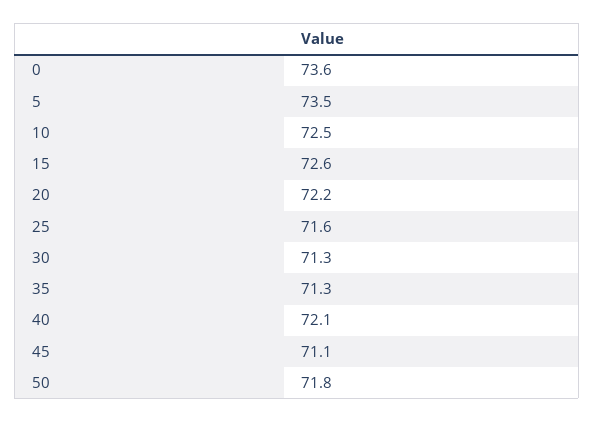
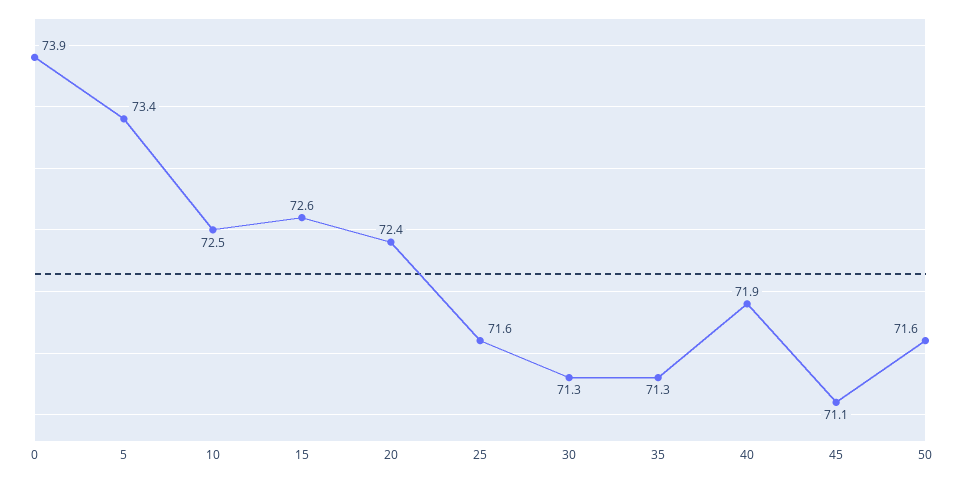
  {
-   "0": 73.6,
+   "0": 73.9,
-   "5": 73.5,
+   "5": 73.4,
    "10": 72.5,
    "15": 72.6,
-   "20": 72.2,
+   "20": 72.4,
    "25": 71.6,
    "30": 71.3,
    "35": 71.3,
-   "40": 72.1,
+   "40": 71.9,
    "45": 71.1,
-   "50": 71.8
+   "50": 71.6
  }

